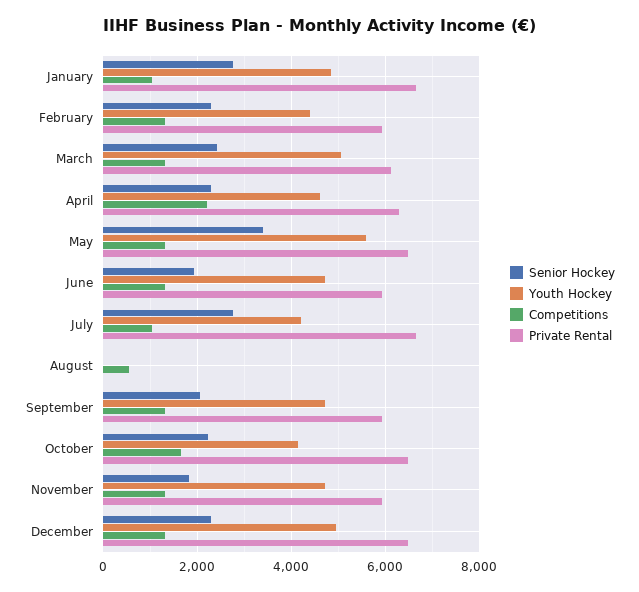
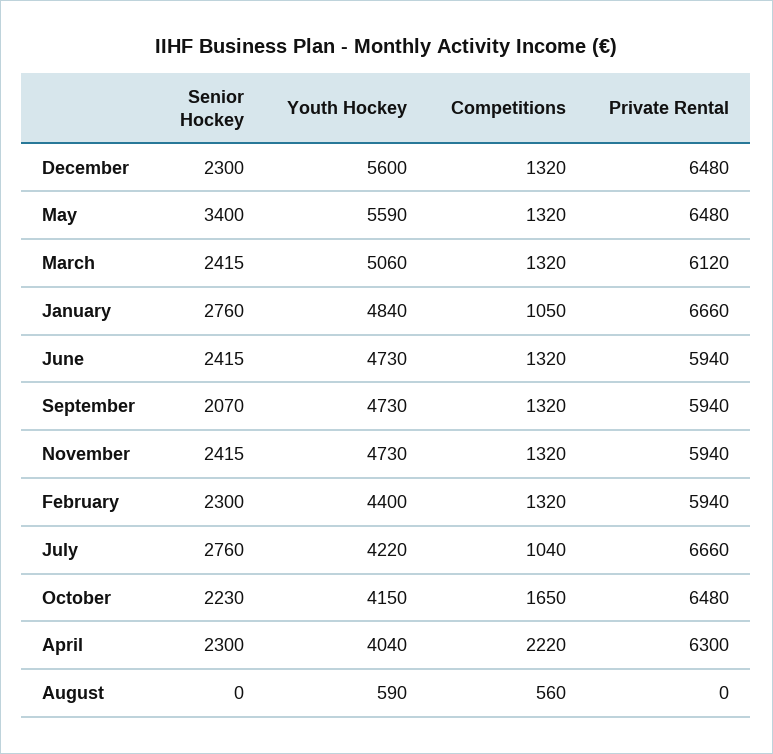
  {
    "Senior Hockey": {
      "January": 2760,
      "February": 2300,
      "March": 2415,
      "April": 2300,
      "May": 3400,
-     "June": 2000,
+     "June": 2415,
      "July": 2760,
      "August": 0,
      "September": 2070,
      "October": 2230,
-     "November": 1800,
+     "November": 2415,
      "December": 2300
    },
    "Youth Hockey": {
      "January": 4840,
      "February": 4400,
      "March": 5060,
-     "April": 4600,
+     "April": 4040,
      "May": 5590,
      "June": 4730,
      "July": 4220,
-     "August": 0,
+     "August": 590,
      "September": 4730,
      "October": 4150,
      "November": 4730,
-     "December": 5000
+     "December": 5600
    },
    "Competitions": {
      "January": 1050,
      "February": 1320,
      "March": 1320,
      "April": 2220,
      "May": 1320,
      "June": 1320,
      "July": 1040,
      "August": 560,
      "September": 1320,
      "October": 1650,
      "November": 1320,
      "December": 1320
    },
    "Private Rental": {
      "January": 6660,
      "February": 5940,
      "March": 6120,
      "April": 6300,
      "May": 6480,
      "June": 5940,
      "July": 6660,
      "August": 0,
      "September": 5940,
      "October": 6480,
      "November": 5940,
      "December": 6480
    }
  }

